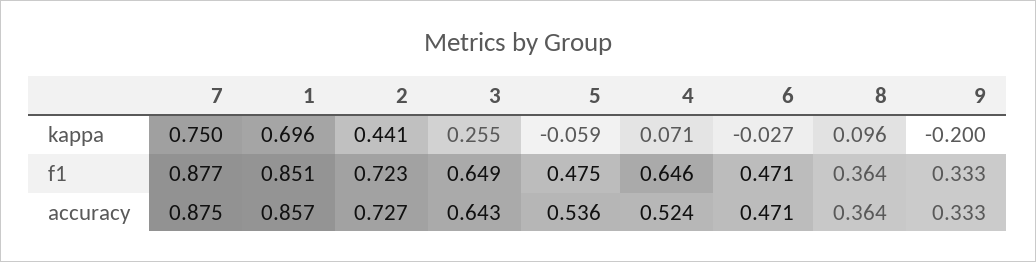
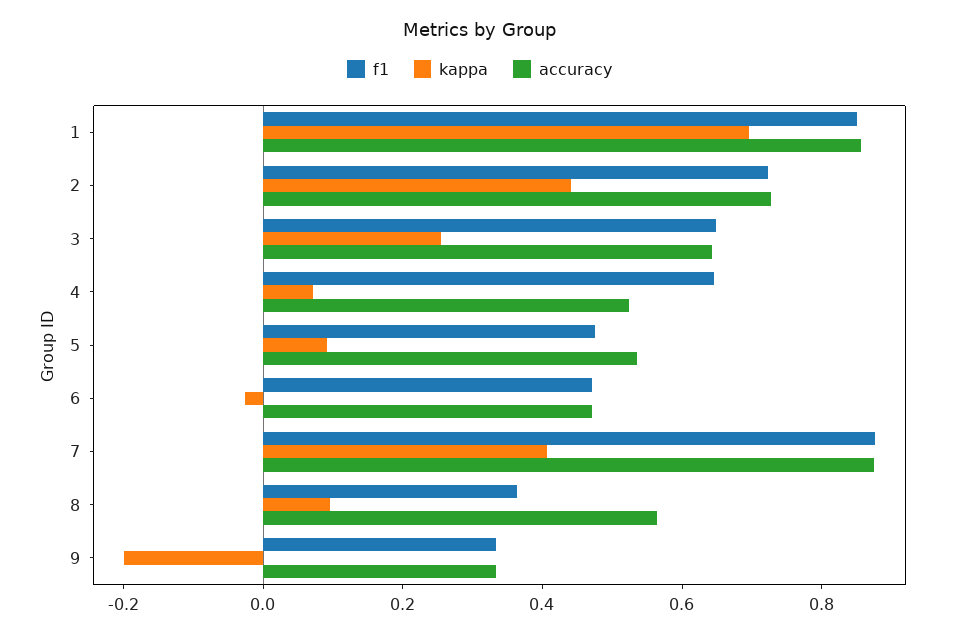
  {
    "kappa": {
-     "7": 0.75,
+     "7": 0.4,
      "1": 0.696,
      "2": 0.441,
      "3": 0.255,
-     "5": -0.059,
+     "5": 0.1,
      "4": 0.071,
      "6": -0.027,
      "8": 0.096,
      "9": -0.2
    },
    "f1": {
      "7": 0.877,
      "1": 0.851,
      "2": 0.723,
      "3": 0.649,
      "5": 0.475,
      "4": 0.646,
      "6": 0.471,
      "8": 0.364,
      "9": 0.333
    },
    "accuracy": {
      "7": 0.875,
      "1": 0.857,
      "2": 0.727,
      "3": 0.643,
      "5": 0.536,
      "4": 0.524,
      "6": 0.471,
-     "8": 0.364,
+     "8": 0.55,
      "9": 0.333
    }
  }

